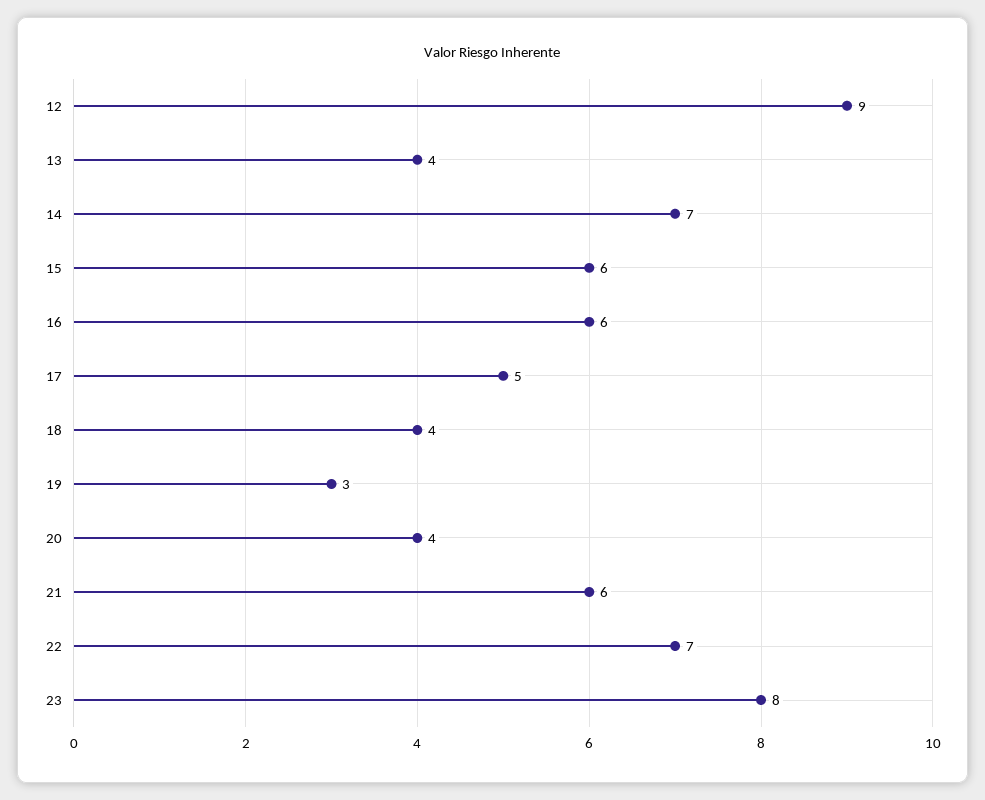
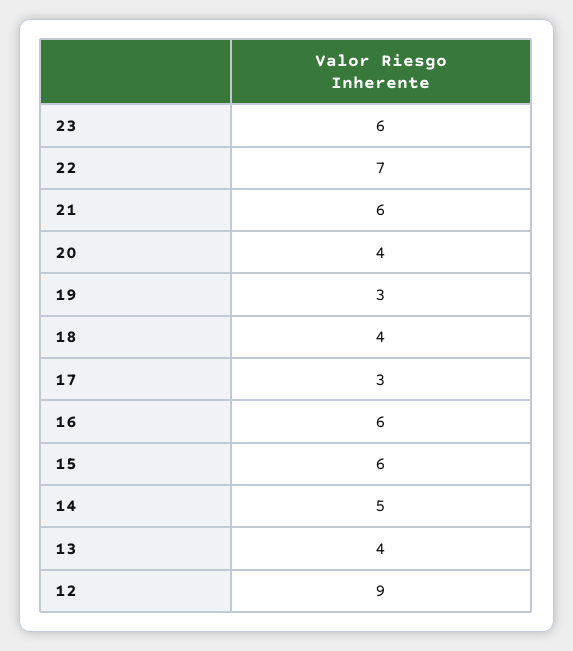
  {
    "12": 9,
    "13": 4,
-   "14": 7,
+   "14": 5,
    "15": 6,
    "16": 6,
-   "17": 5,
+   "17": 3,
    "18": 4,
    "19": 3,
    "20": 4,
    "21": 6,
    "22": 7,
-   "23": 8
+   "23": 6
  }

